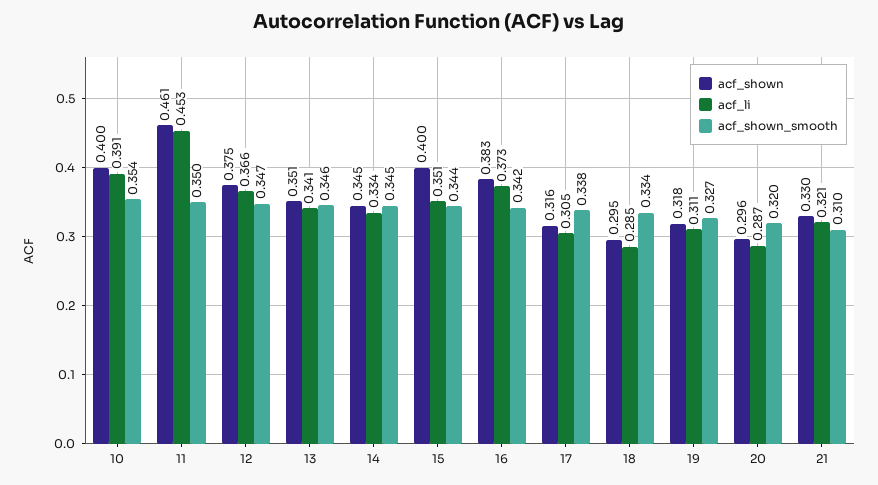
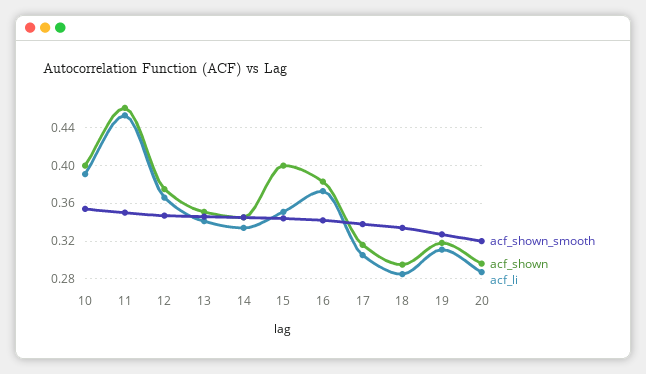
  {
    "acf_shown": {
      "10": 0.4,
      "11": 0.461,
      "12": 0.375,
      "13": 0.351,
      "14": 0.345,
      "15": 0.4,
      "16": 0.383,
      "17": 0.316,
      "18": 0.295,
      "19": 0.318,
-     "20": 0.296,
+     "20": 0.296
-     "21": 0.33
    },
    "acf_li": {
      "10": 0.391,
      "11": 0.453,
      "12": 0.366,
      "13": 0.341,
      "14": 0.334,
      "15": 0.351,
      "16": 0.373,
      "17": 0.305,
      "18": 0.285,
      "19": 0.311,
-     "20": 0.287,
+     "20": 0.287
-     "21": 0.321
    },
    "acf_shown_smooth": {
      "10": 0.354,
      "11": 0.35,
      "12": 0.347,
      "13": 0.346,
      "14": 0.345,
      "15": 0.344,
      "16": 0.342,
      "17": 0.338,
      "18": 0.334,
      "19": 0.327,
-     "20": 0.32,
+     "20": 0.32
-     "21": 0.31
    }
  }

